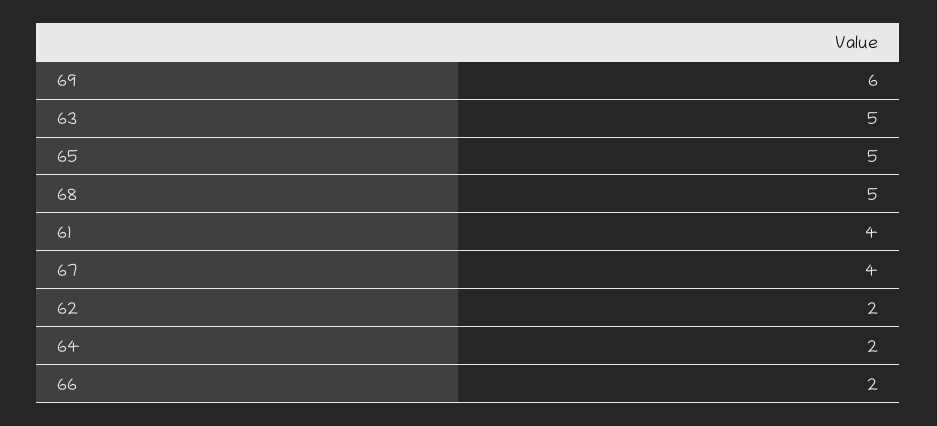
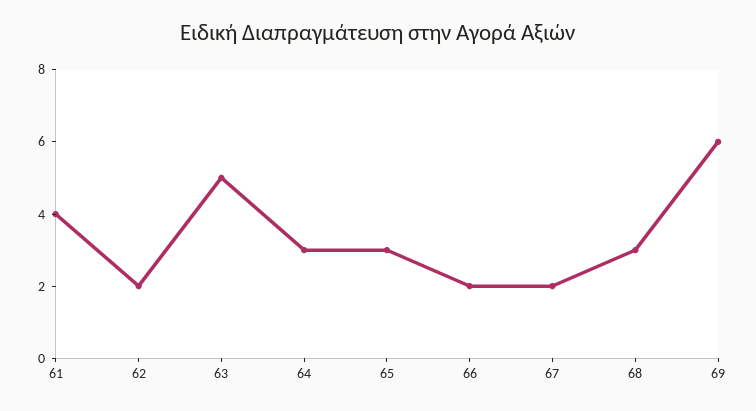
  {
    "69": 6,
    "63": 5,
-   "65": 5,
+   "65": 3,
-   "68": 5,
+   "68": 3,
    "61": 4,
-   "67": 4,
+   "67": 2,
    "62": 2,
-   "64": 2,
+   "64": 3,
    "66": 2
  }

